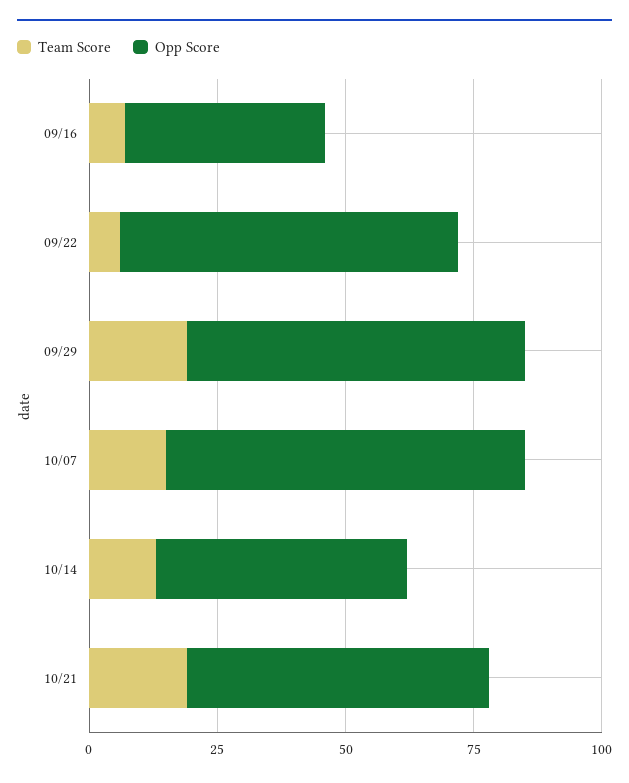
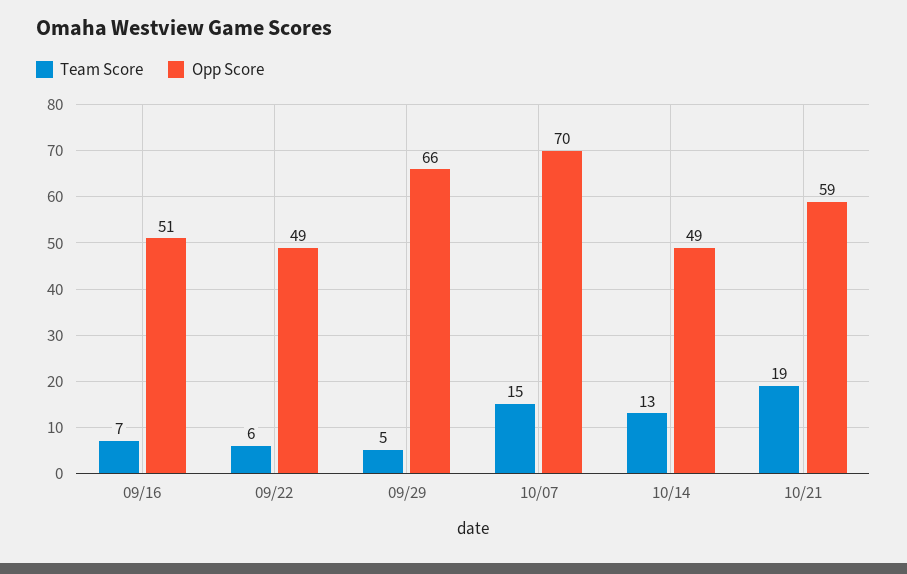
  {
    "Team Score": {
      "09/16": 7,
      "09/22": 6,
-     "09/29": 20,
+     "09/29": 5,
      "10/07": 15,
      "10/14": 13,
      "10/21": 19
    },
    "Opp Score": {
-     "09/16": 40,
+     "09/16": 51,
-     "09/22": 65,
+     "09/22": 49,
      "09/29": 66,
      "10/07": 70,
      "10/14": 49,
      "10/21": 59
    }
  }

